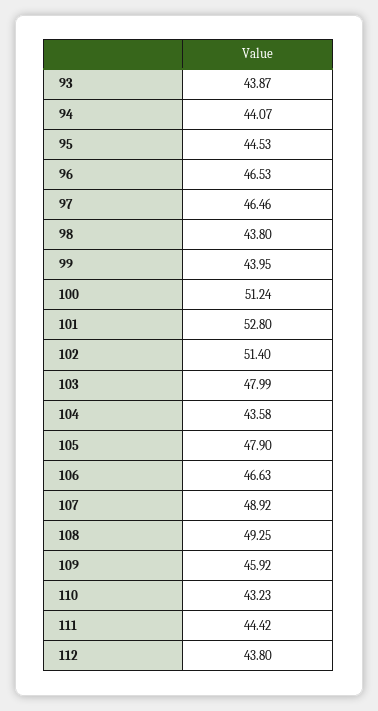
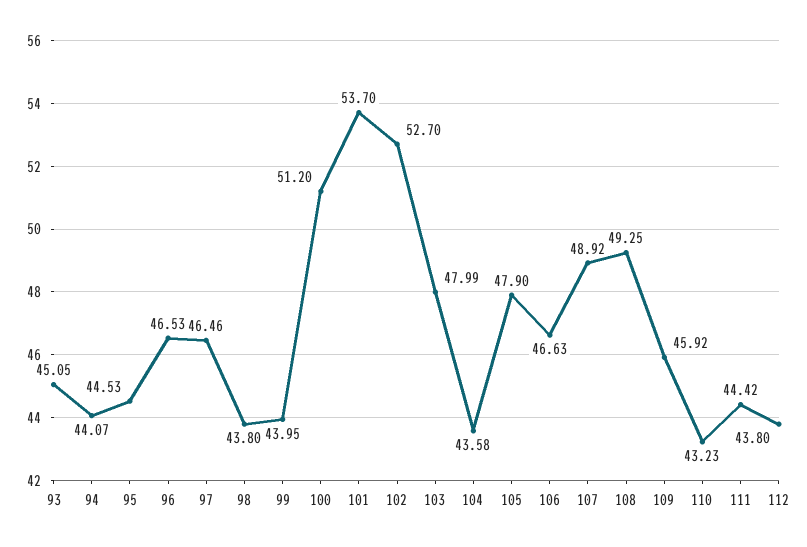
  {
-   "93": 43.87,
+   "93": 45.05,
    "94": 44.07,
    "95": 44.53,
    "96": 46.53,
    "97": 46.46,
    "98": 43.8,
    "99": 43.95,
-   "100": 51.24,
+   "100": 51.2,
-   "101": 52.8,
+   "101": 53.7,
-   "102": 51.4,
+   "102": 52.7,
    "103": 47.99,
    "104": 43.58,
    "105": 47.9,
    "106": 46.63,
    "107": 48.92,
    "108": 49.25,
    "109": 45.92,
    "110": 43.23,
    "111": 44.42,
    "112": 43.8
  }

